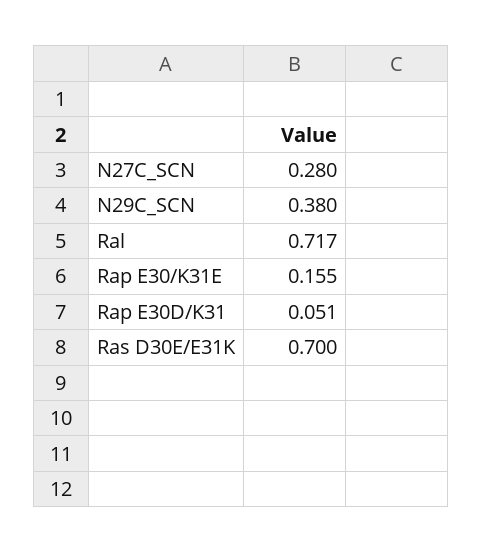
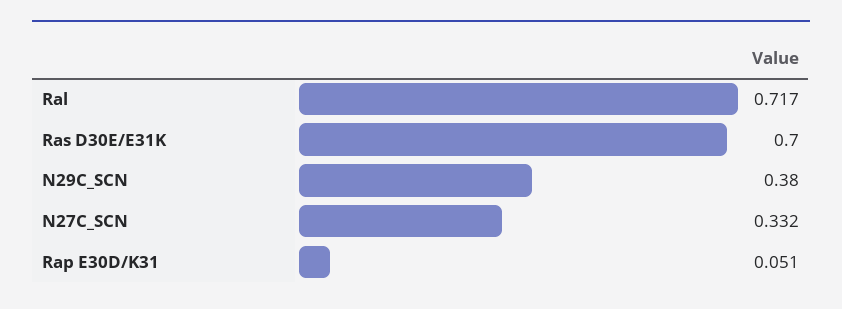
  {
-   "N27C_SCN": 0.28,
+   "N27C_SCN": 0.332,
    "N29C_SCN": 0.38,
    "Ral": 0.717,
-   "Rap E30/K31E": 0.155,
    "Rap E30D/K31": 0.051,
    "Ras D30E/E31K": 0.7
  }

